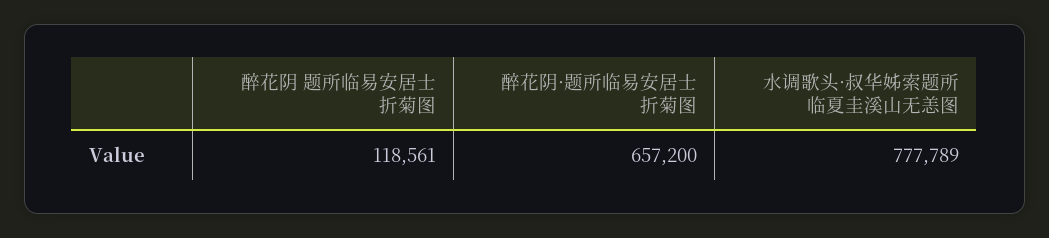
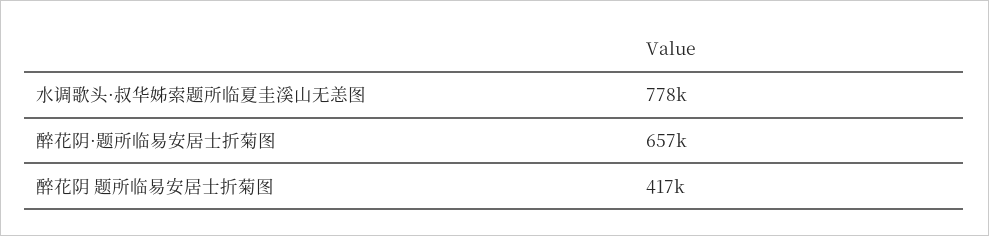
  {
-   "醉花阴 题所临易安居士折菊图": 118561,
+   "醉花阴 题所临易安居士折菊图": 417000,
    "醉花阴·题所临易安居士折菊图": 657200,
    "水调歌头·叔华姊索题所临夏圭溪山无恙图": 777789
  }

